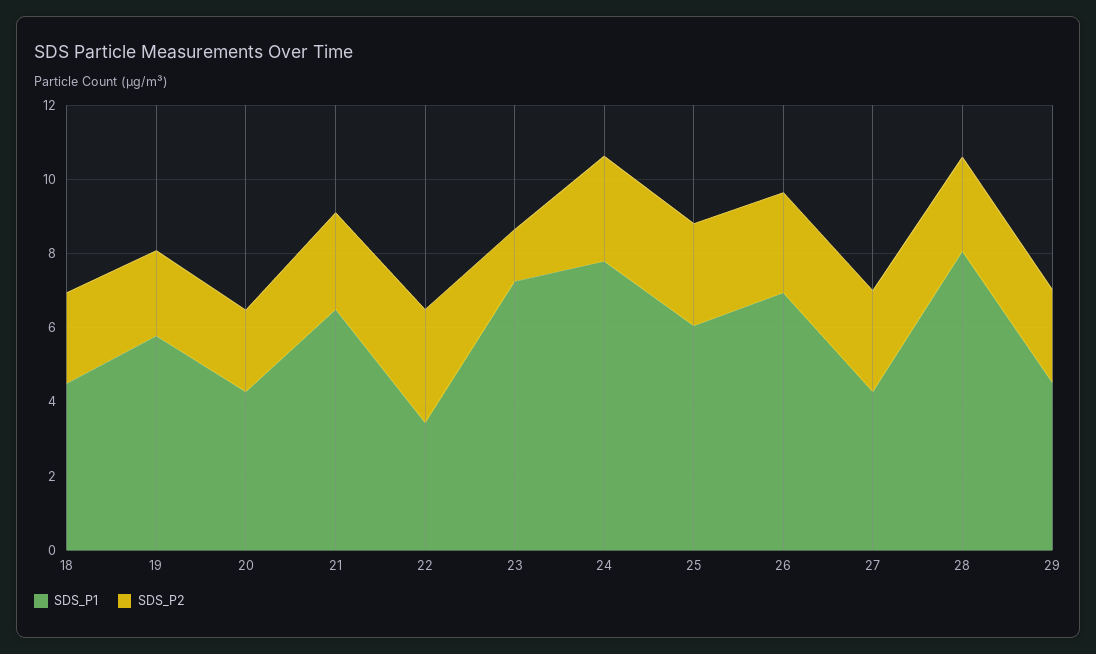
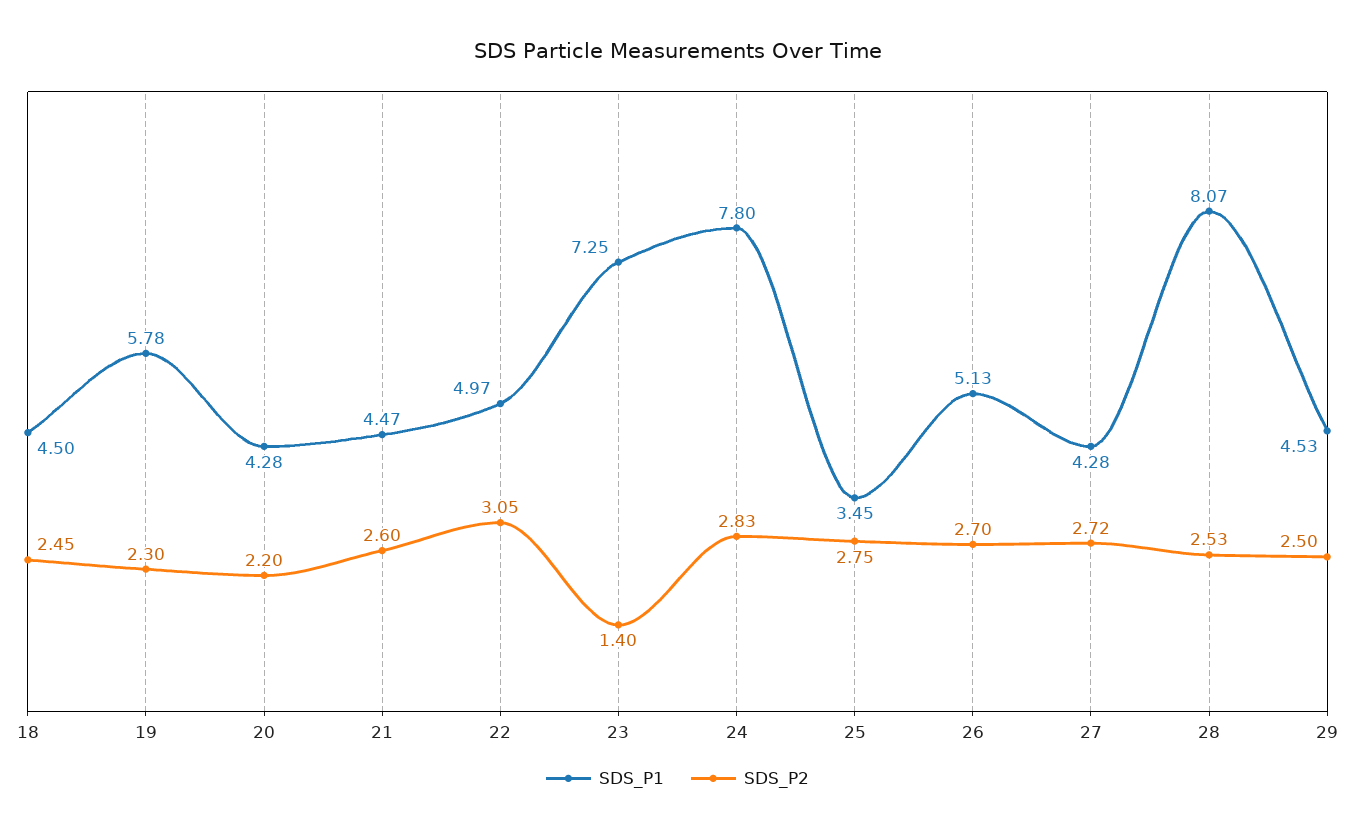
  {
    "SDS_P1": {
      "18": 4.5,
      "19": 5.78,
      "20": 4.28,
-     "21": 6.5,
+     "21": 4.47,
-     "22": 3.5,
+     "22": 4.97,
      "23": 7.25,
      "24": 7.8,
-     "25": 6,
+     "25": 3.45,
-     "26": 7,
+     "26": 5.13,
      "27": 4.28,
      "28": 8.07,
      "29": 4.53
    },
    "SDS_P2": {
      "18": 2.45,
      "19": 2.3,
      "20": 2.2,
      "21": 2.6,
      "22": 3.05,
      "23": 1.4,
      "24": 2.83,
      "25": 2.75,
      "26": 2.7,
      "27": 2.72,
      "28": 2.53,
      "29": 2.5
    }
  }

